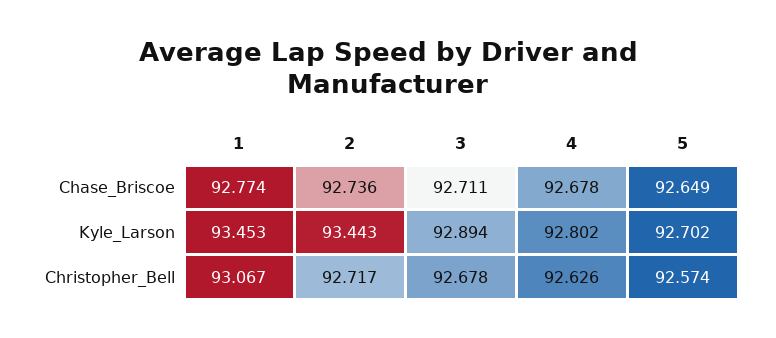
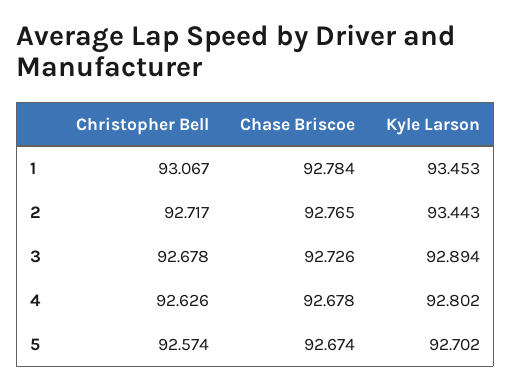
  {
    "1": {
-     "Chase_Briscoe": 92.774,
+     "Chase_Briscoe": 92.784,
      "Kyle_Larson": 93.453,
      "Christopher_Bell": 93.067
    },
    "2": {
-     "Chase_Briscoe": 92.736,
+     "Chase_Briscoe": 92.765,
      "Kyle_Larson": 93.443,
      "Christopher_Bell": 92.717
    },
    "3": {
-     "Chase_Briscoe": 92.711,
+     "Chase_Briscoe": 92.726,
      "Kyle_Larson": 92.894,
      "Christopher_Bell": 92.678
    },
    "4": {
      "Chase_Briscoe": 92.678,
      "Kyle_Larson": 92.802,
      "Christopher_Bell": 92.626
    },
    "5": {
-     "Chase_Briscoe": 92.649,
+     "Chase_Briscoe": 92.674,
      "Kyle_Larson": 92.702,
      "Christopher_Bell": 92.574
    }
  }

